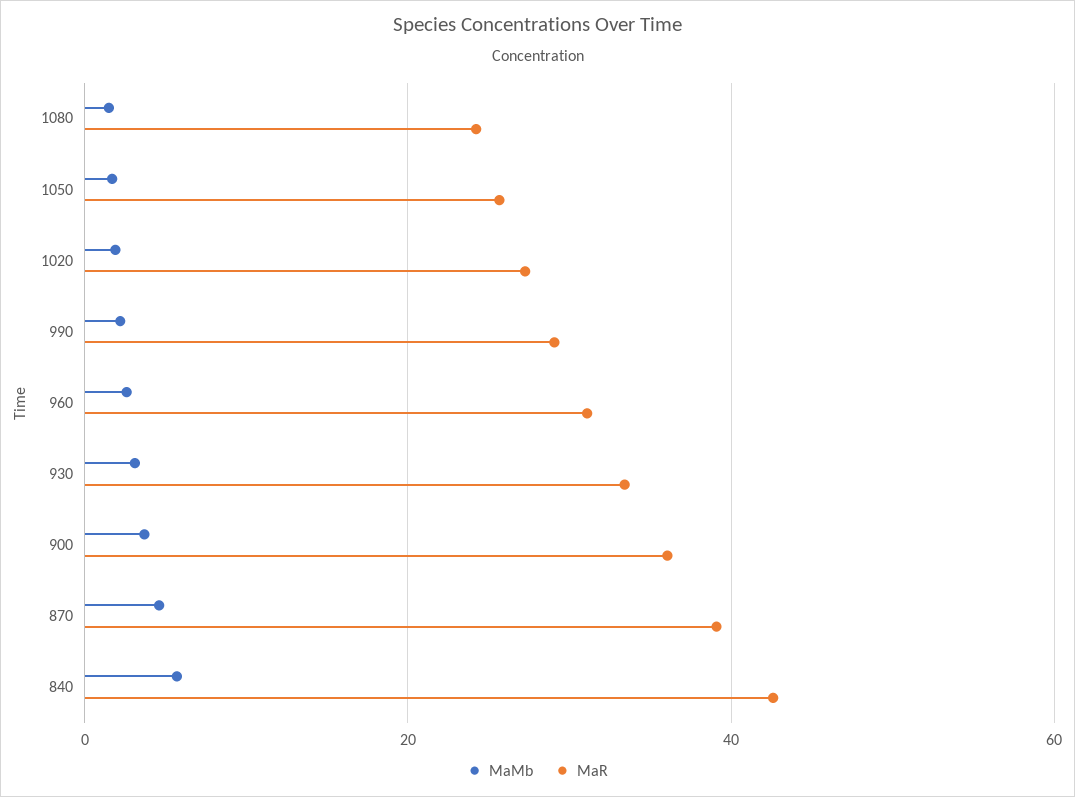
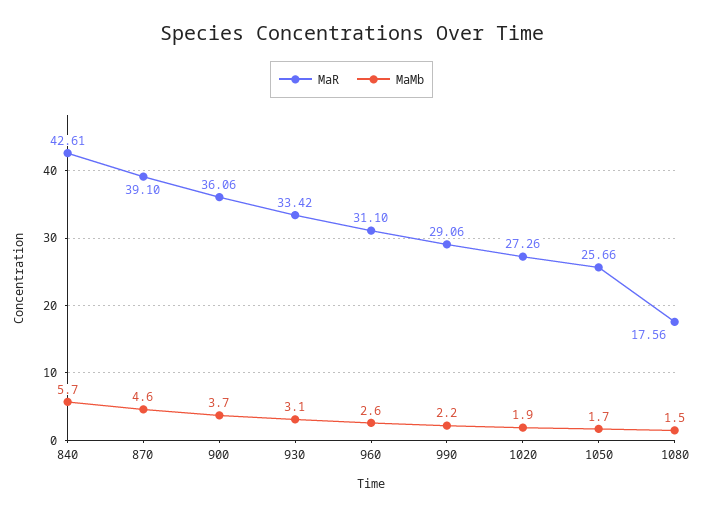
  {
    "MaMb": {
      "1080": 1.5,
      "1050": 1.7,
      "1020": 1.9,
      "990": 2.2,
      "960": 2.6,
      "930": 3.1,
      "900": 3.7,
      "870": 4.6,
      "840": 5.7
    },
    "MaR": {
-     "1080": 24,
+     "1080": 17.56,
      "1050": 25.66,
      "1020": 27.26,
      "990": 29.06,
      "960": 31.1,
      "930": 33.42,
      "900": 36.06,
      "870": 39.1,
      "840": 42.61
    }
  }

